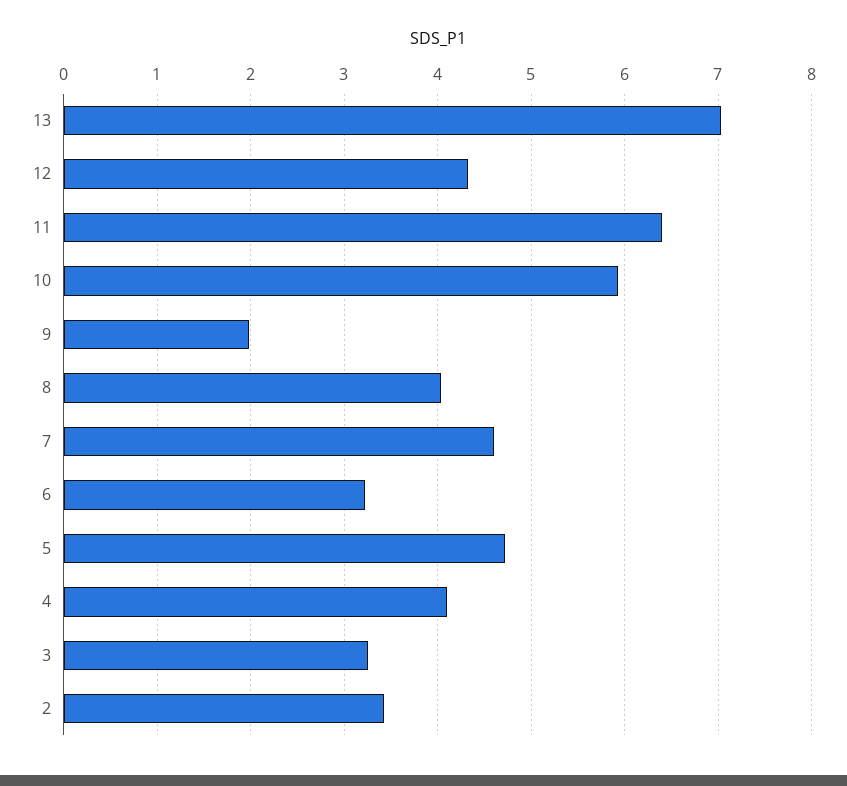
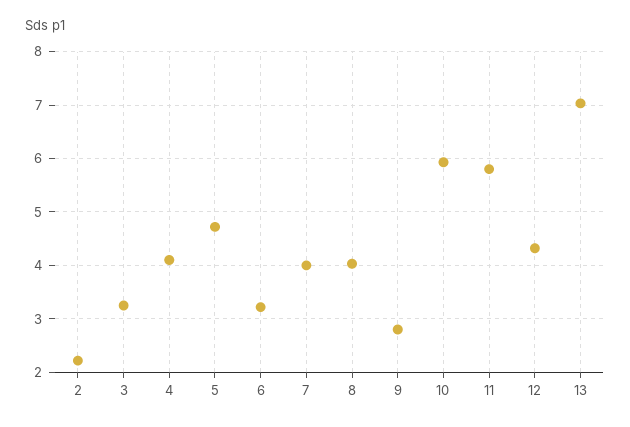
  {
    "13": 7,
    "12": 4.3,
-   "11": 6.4,
+   "11": 5.8,
    "10": 5.9,
-   "9": 2,
+   "9": 2.8,
    "8": 4,
-   "7": 4.6,
+   "7": 4,
    "6": 3.2,
    "5": 4.7,
    "4": 4.1,
    "3": 3.3,
-   "2": 3.4
+   "2": 2.2
  }

